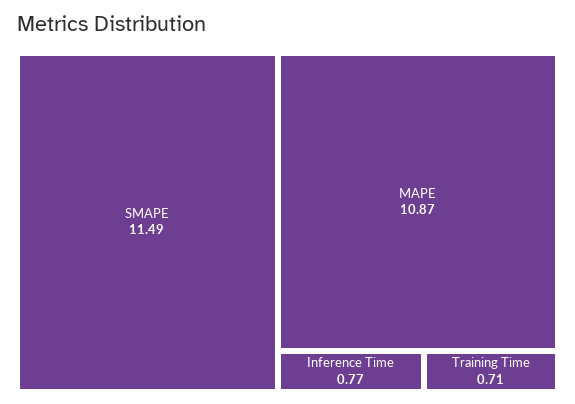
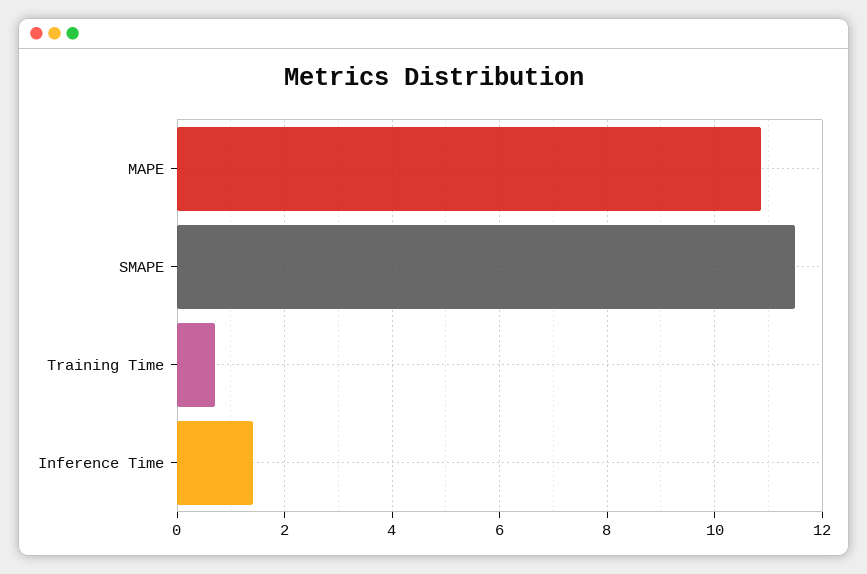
  {
    "SMAPE": 11.49,
    "MAPE": 10.87,
-   "Inference Time": 0.77,
+   "Inference Time": 1.4,
    "Training Time": 0.71
  }

